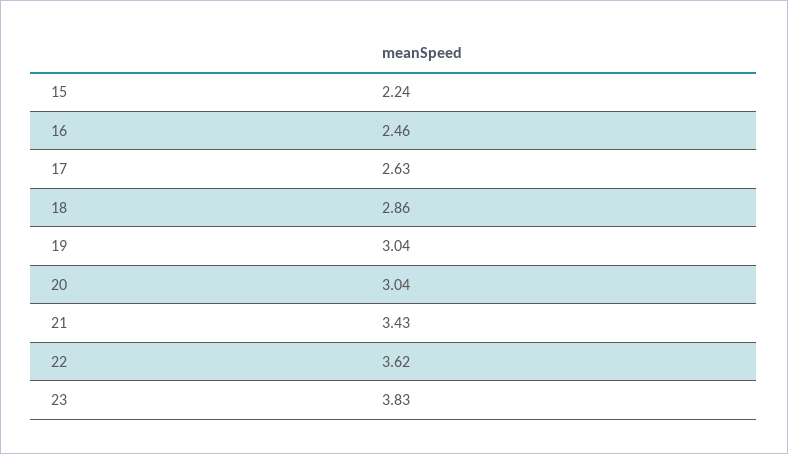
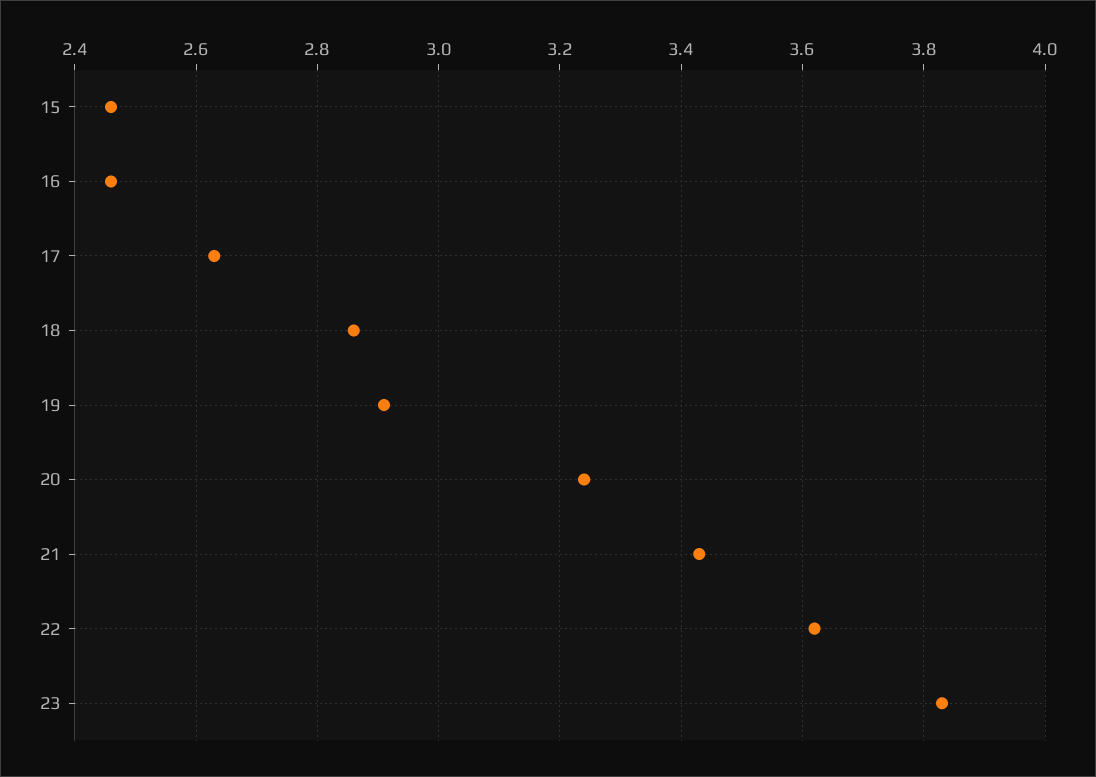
  {
-   "15": 2.24,
+   "15": 2.45,
    "16": 2.46,
    "17": 2.63,
    "18": 2.86,
-   "19": 3.04,
+   "19": 2.9,
-   "20": 3.04,
+   "20": 3.25,
    "21": 3.43,
    "22": 3.62,
    "23": 3.83
  }

